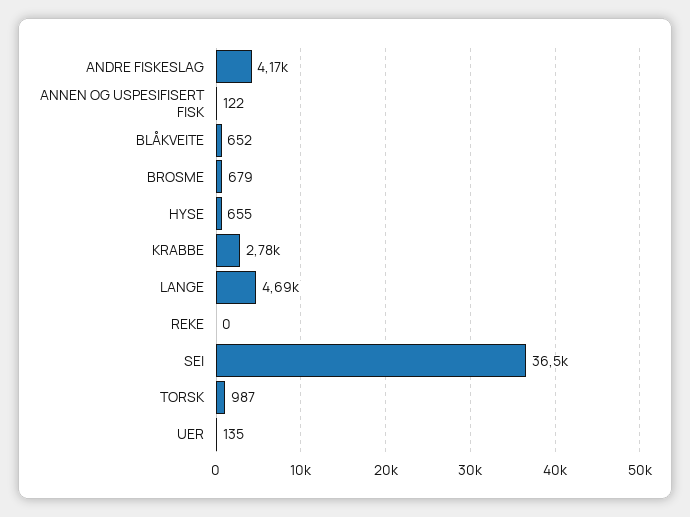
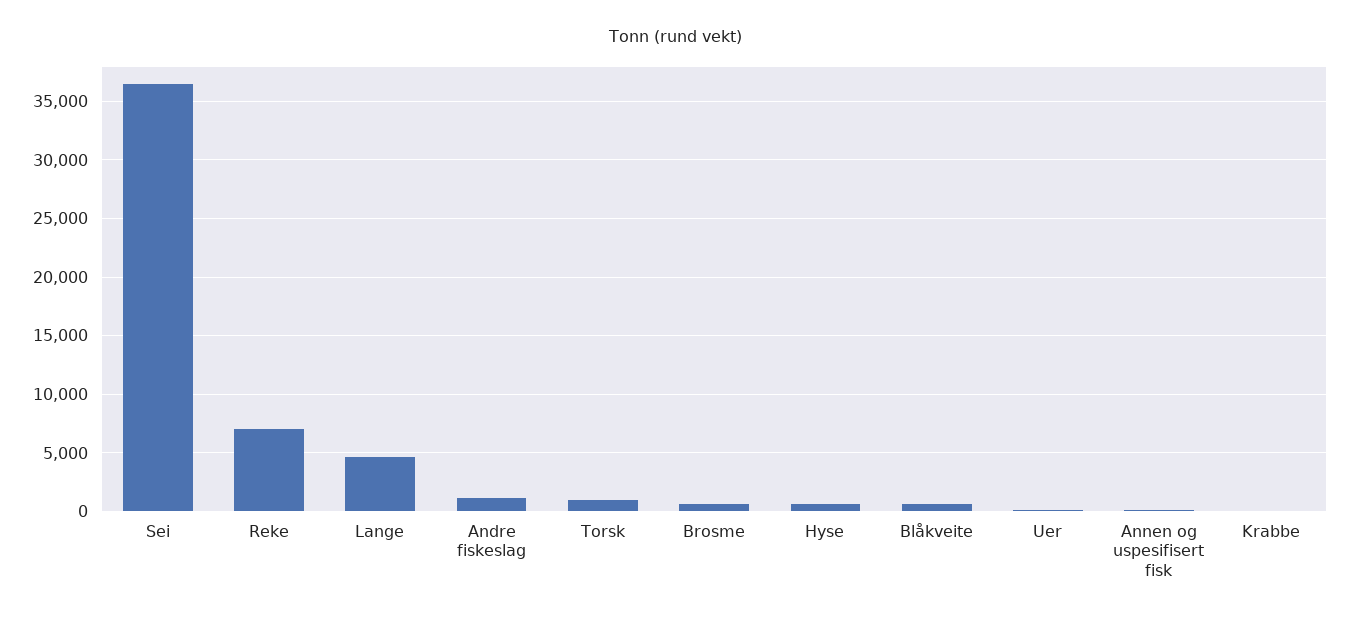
  {
-   "ANDRE FISKESLAG": 4170,
+   "ANDRE FISKESLAG": 1000,
    "ANNEN OG USPESIFISERT FISK": 122,
    "BLÅKVEITE": 652,
    "BROSME": 679,
    "HYSE": 655,
-   "KRABBE": 2780,
+   "KRABBE": 0,
    "LANGE": 4690,
-   "REKE": 0,
+   "REKE": 7000,
    "SEI": 36500,
    "TORSK": 987,
    "UER": 135
  }

